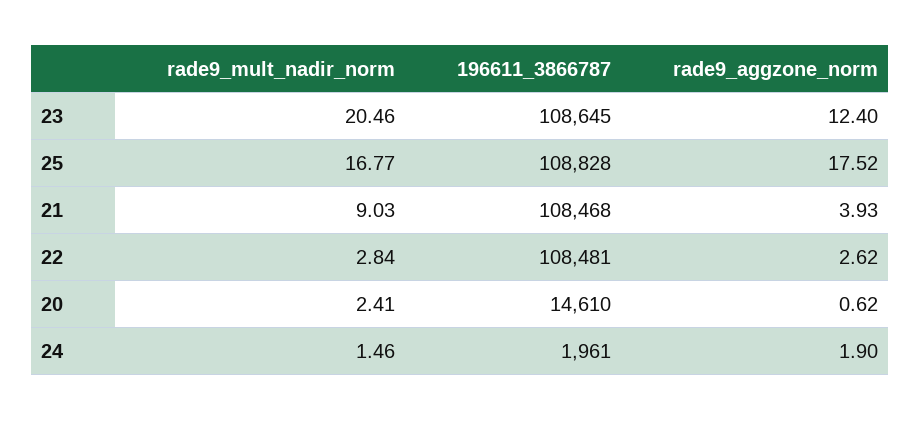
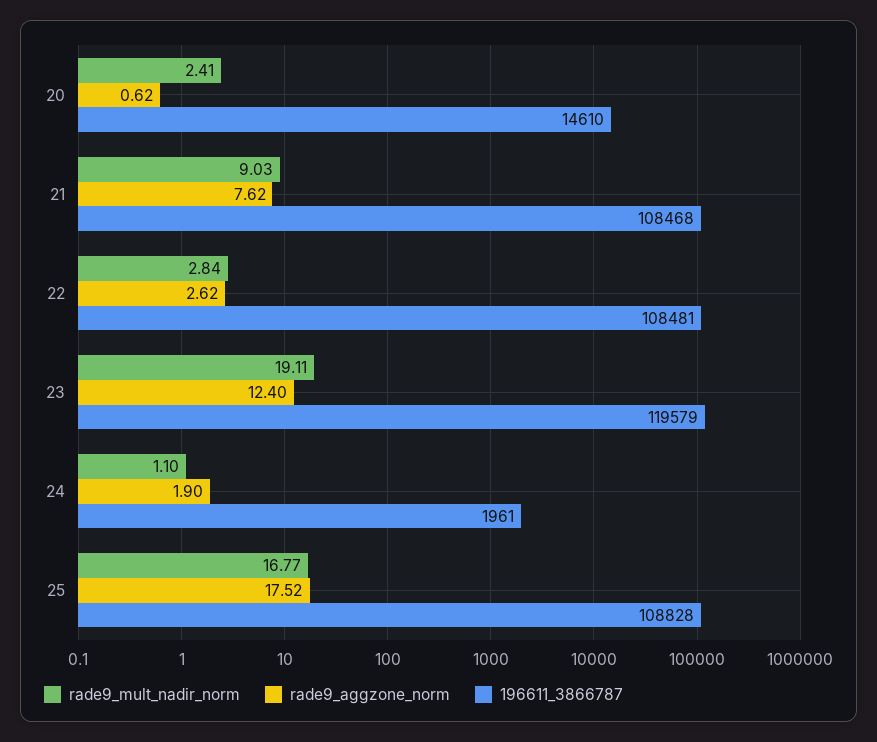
  {
    "rade9_mult_nadir_norm": {
-     "23": 20.46,
+     "23": 19.11,
      "25": 16.77,
      "21": 9.03,
      "22": 2.84,
      "20": 2.41,
-     "24": 1.46
+     "24": 1.1
    },
    "196611_3866787": {
-     "23": 108645,
+     "23": 119579,
      "25": 108828,
      "21": 108468,
      "22": 108481,
      "20": 14610,
      "24": 1961
    },
    "rade9_aggzone_norm": {
      "23": 12.4,
      "25": 17.52,
-     "21": 3.93,
+     "21": 7.62,
      "22": 2.62,
      "20": 0.62,
      "24": 1.9
    }
  }

